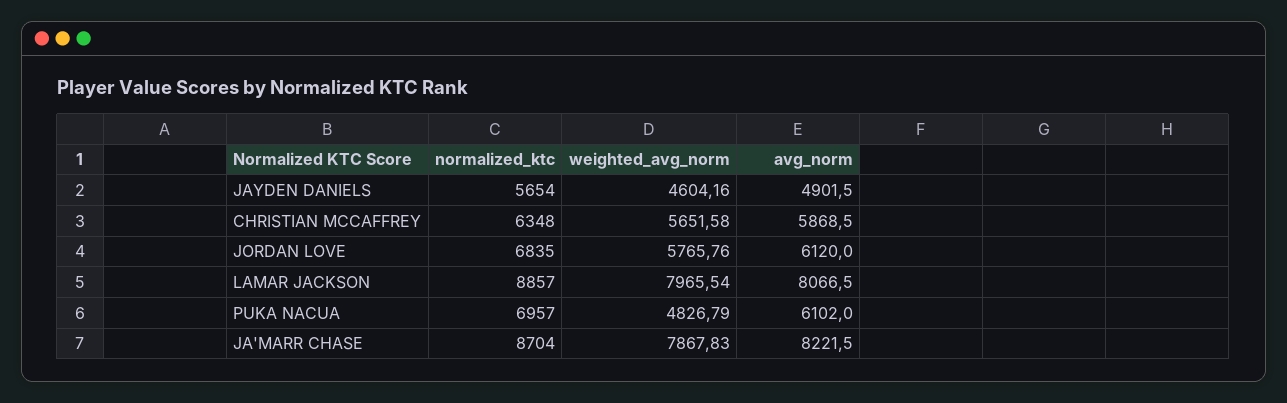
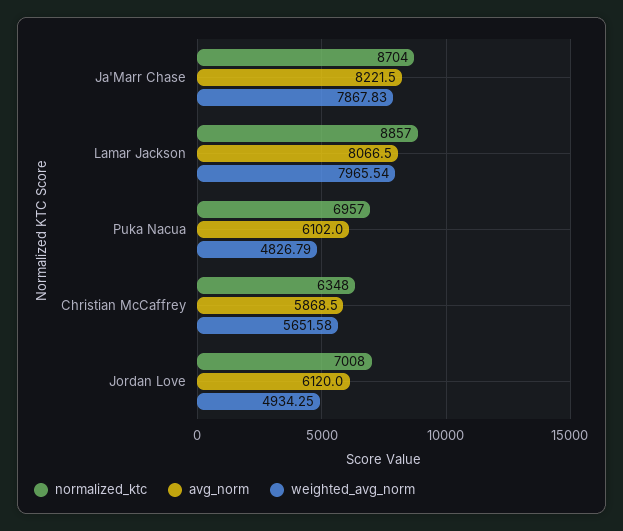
  {
    "normalized_ktc": {
-     "JAYDEN DANIELS": 5654,
      "CHRISTIAN MCCAFFREY": 6348,
-     "JORDAN LOVE": 6835,
+     "JORDAN LOVE": 7008,
      "LAMAR JACKSON": 8857,
      "PUKA NACUA": 6957,
      "JA'MARR CHASE": 8704
    },
    "weighted_avg_norm": {
-     "JAYDEN DANIELS": 4604.16,
      "CHRISTIAN MCCAFFREY": 5651.58,
-     "JORDAN LOVE": 5765.76,
+     "JORDAN LOVE": 4934.25,
      "LAMAR JACKSON": 7965.54,
      "PUKA NACUA": 4826.79,
      "JA'MARR CHASE": 7867.83
    },
    "avg_norm": {
-     "JAYDEN DANIELS": 4901.5,
      "CHRISTIAN MCCAFFREY": 5868.5,
      "JORDAN LOVE": 6120,
      "LAMAR JACKSON": 8066.5,
      "PUKA NACUA": 6102,
      "JA'MARR CHASE": 8221.5
    }
  }

